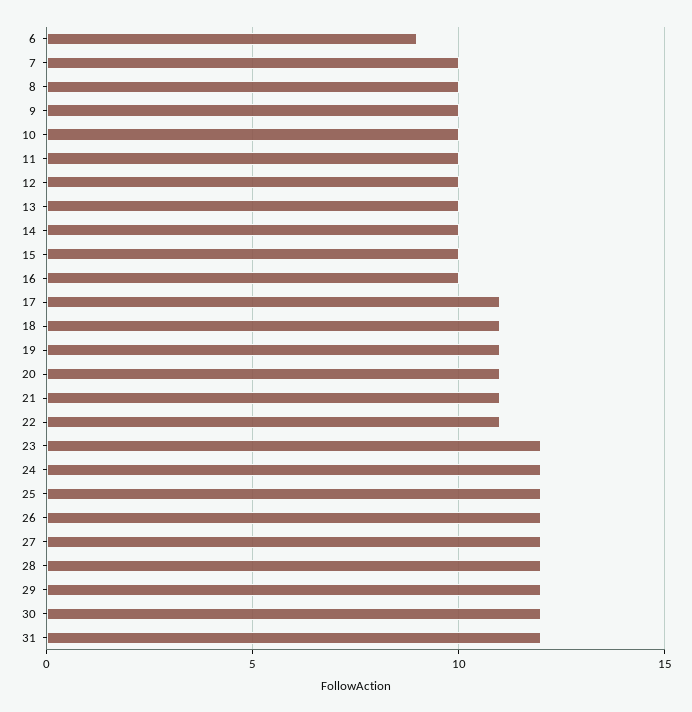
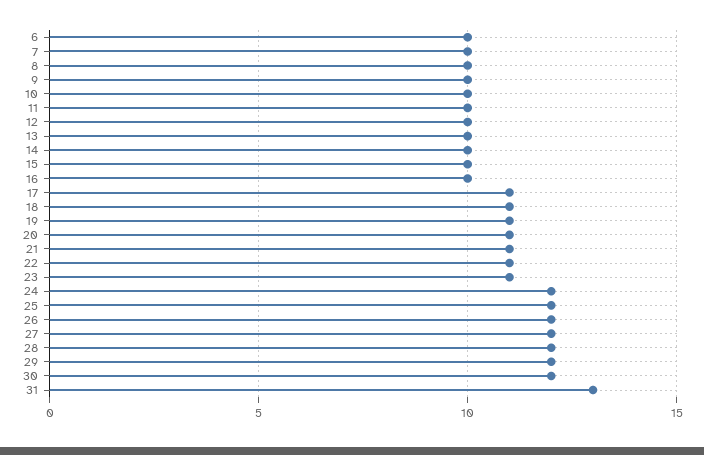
  {
-   "6": 9,
+   "6": 10,
    "7": 10,
    "8": 10,
    "9": 10,
    "10": 10,
    "11": 10,
    "12": 10,
    "13": 10,
    "14": 10,
    "15": 10,
    "16": 10,
    "17": 11,
    "18": 11,
    "19": 11,
    "20": 11,
    "21": 11,
    "22": 11,
-   "23": 12,
+   "23": 11,
    "24": 12,
    "25": 12,
    "26": 12,
    "27": 12,
    "28": 12,
    "29": 12,
    "30": 12,
-   "31": 12
+   "31": 13
  }

